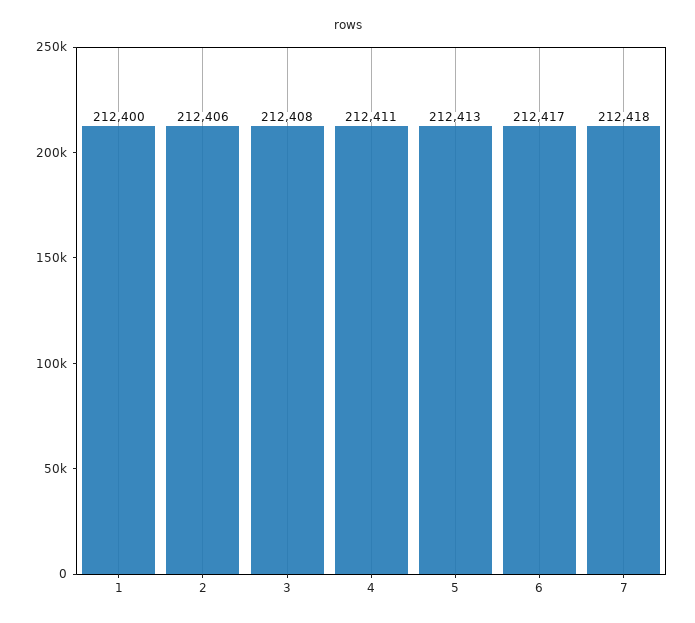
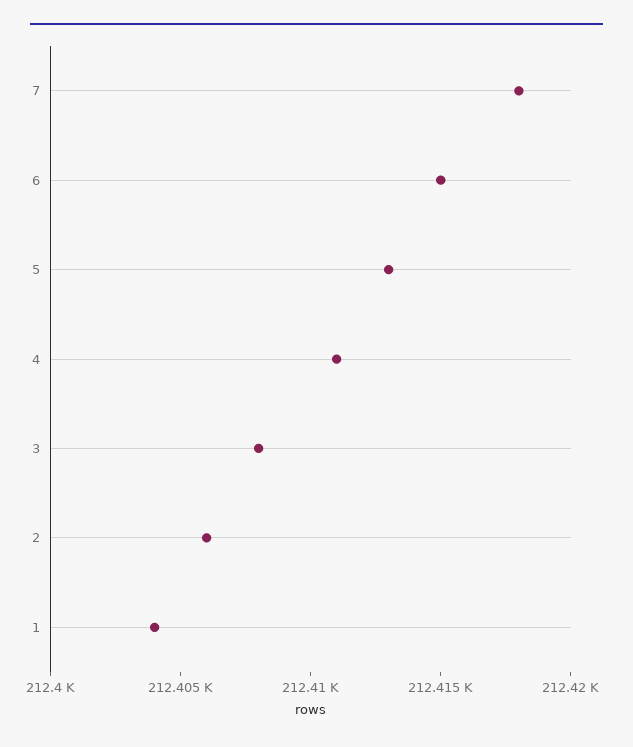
  {
-   "1": 212400,
+   "1": 212404,
    "2": 212406,
    "3": 212408,
    "4": 212411,
    "5": 212413,
-   "6": 212417,
+   "6": 212415,
    "7": 212418
  }

